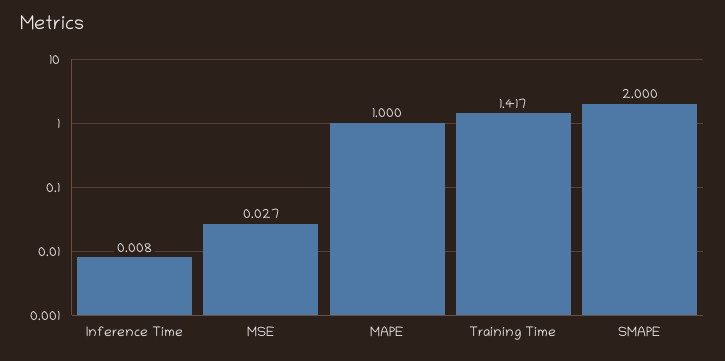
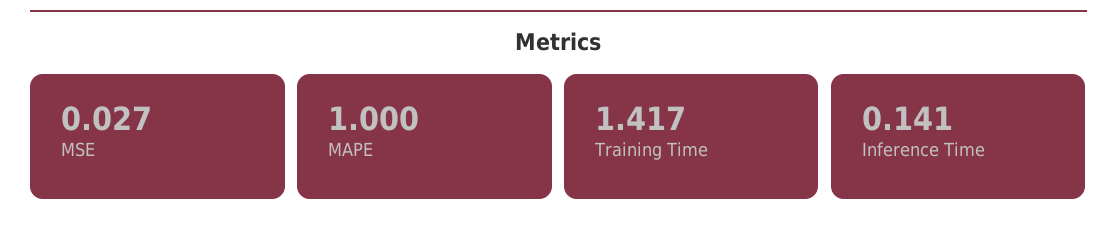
  {
-   "Inference Time": 0.008,
+   "Inference Time": 0.141,
    "MSE": 0.027,
    "MAPE": 1,
-   "Training Time": 1.417,
+   "Training Time": 1.417
-   "SMAPE": 2
  }

